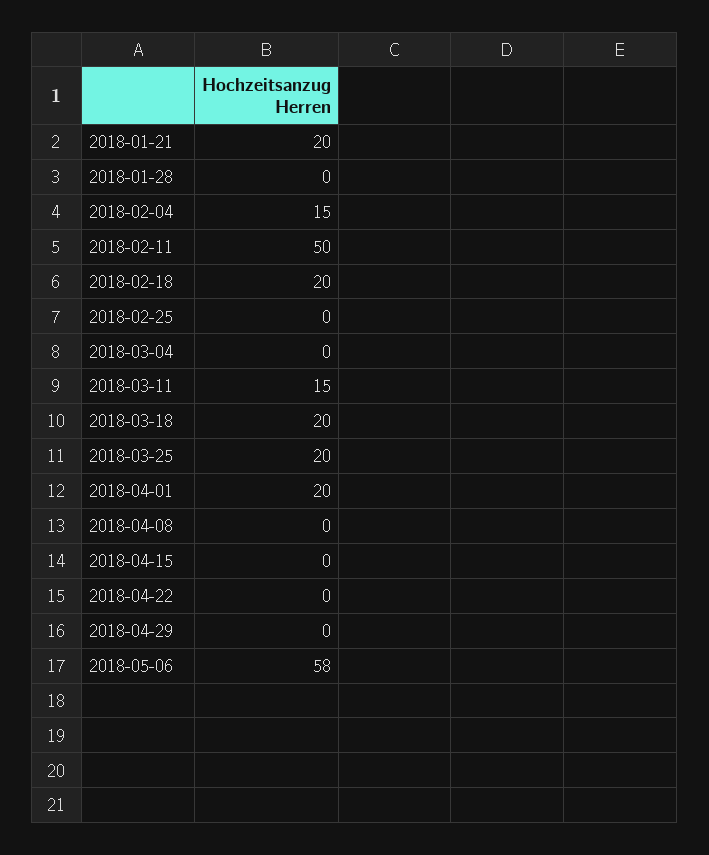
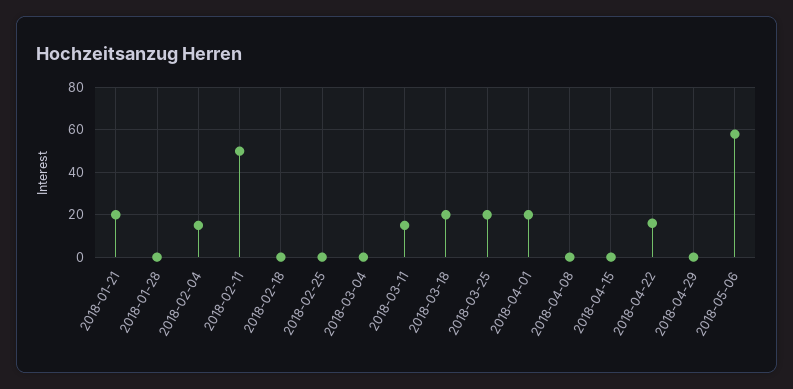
  {
    "2018-01-21": 20,
    "2018-01-28": 0,
    "2018-02-04": 15,
    "2018-02-11": 50,
-   "2018-02-18": 20,
+   "2018-02-18": 0,
    "2018-02-25": 0,
    "2018-03-04": 0,
    "2018-03-11": 15,
    "2018-03-18": 20,
    "2018-03-25": 20,
    "2018-04-01": 20,
    "2018-04-08": 0,
    "2018-04-15": 0,
-   "2018-04-22": 0,
+   "2018-04-22": 15,
    "2018-04-29": 0,
    "2018-05-06": 58
  }

